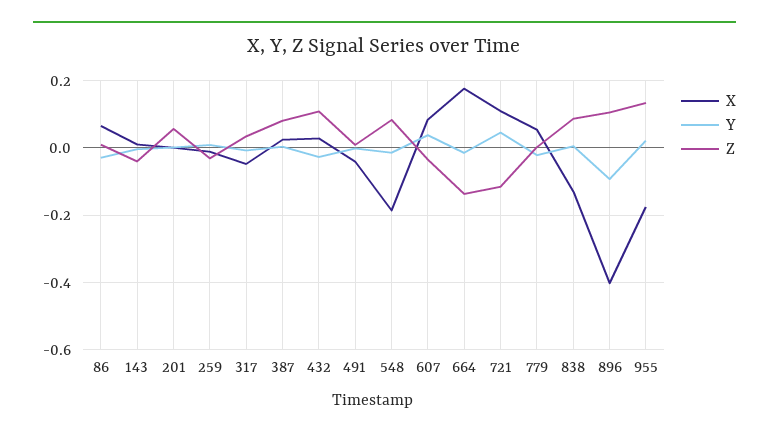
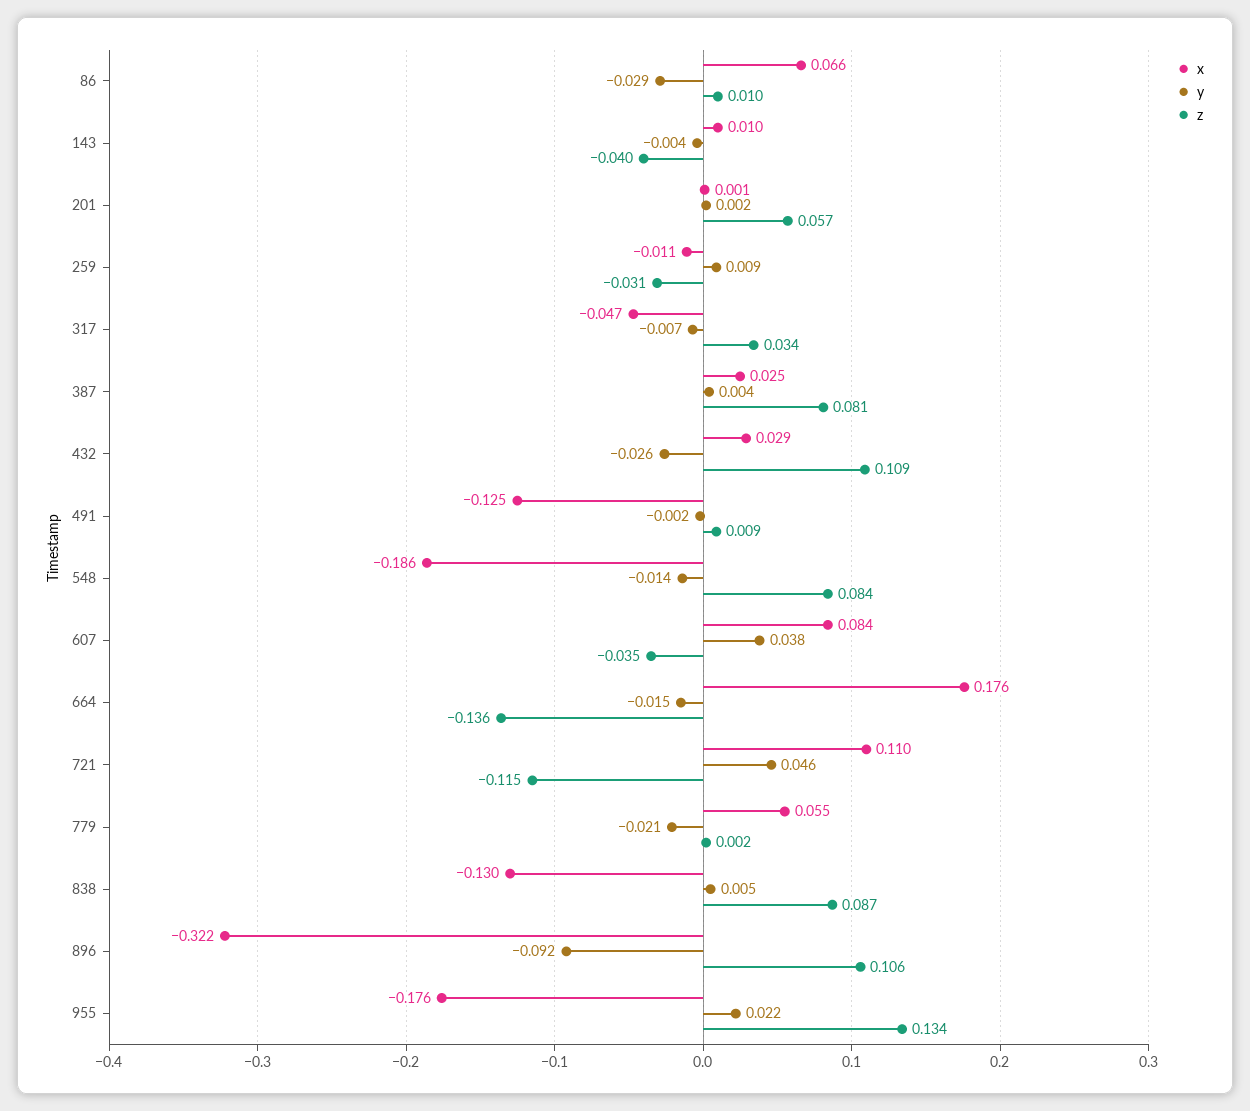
  {
    "X": {
      "86": 0.066,
      "143": 0.01,
      "201": 0.001,
      "259": -0.011,
      "317": -0.047,
      "387": 0.025,
      "432": 0.029,
-     "491": -0.04,
+     "491": -0.125,
      "548": -0.186,
      "607": 0.084,
      "664": 0.176,
      "721": 0.11,
      "779": 0.055,
      "838": -0.13,
-     "896": -0.4,
+     "896": -0.322,
      "955": -0.176
    },
    "Y": {
      "86": -0.029,
      "143": -0.004,
      "201": 0.002,
      "259": 0.009,
      "317": -0.007,
      "387": 0.004,
      "432": -0.026,
      "491": -0.002,
      "548": -0.014,
      "607": 0.038,
      "664": -0.015,
      "721": 0.046,
      "779": -0.021,
      "838": 0.005,
      "896": -0.092,
      "955": 0.022
    },
    "Z": {
      "86": 0.01,
      "143": -0.04,
      "201": 0.057,
      "259": -0.031,
      "317": 0.034,
      "387": 0.081,
      "432": 0.109,
      "491": 0.009,
      "548": 0.084,
      "607": -0.035,
      "664": -0.136,
      "721": -0.115,
      "779": 0.002,
      "838": 0.087,
      "896": 0.106,
      "955": 0.134
    }
  }

